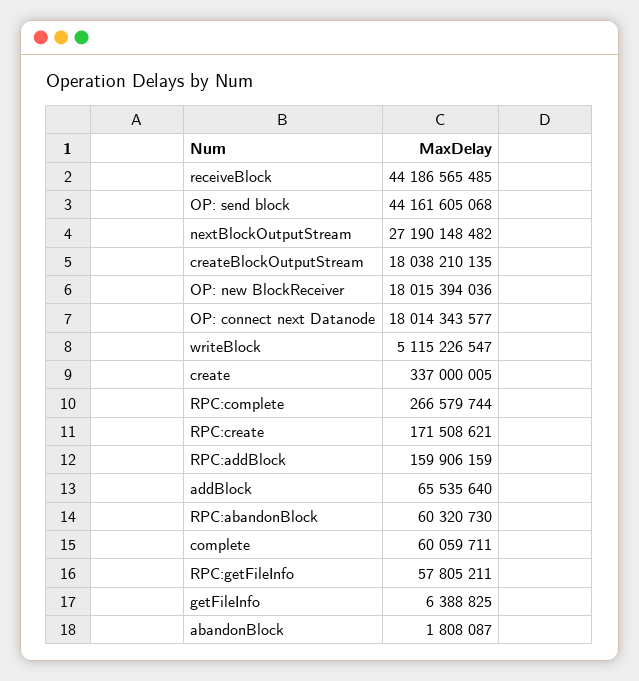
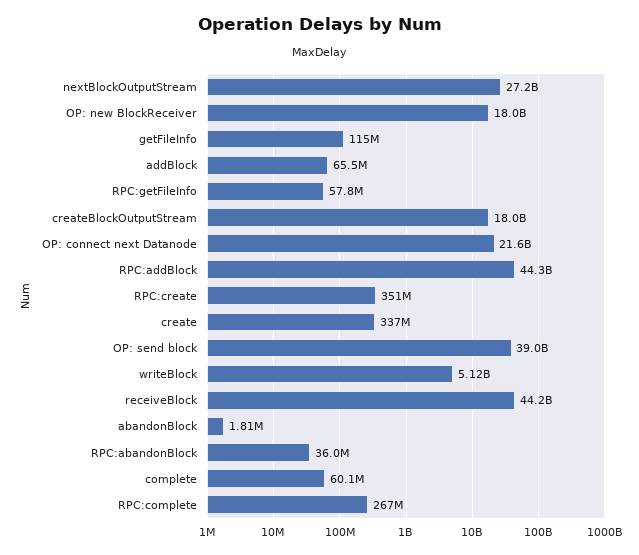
  {
    "receiveBlock": 44186565485,
-   "OP: send block": 44161605068,
+   "OP: send block": 39000000000,
    "nextBlockOutputStream": 27190148482,
    "createBlockOutputStream": 18038210135,
    "OP: new BlockReceiver": 18015394036,
-   "OP: connect next Datanode": 18014343577,
+   "OP: connect next Datanode": 21600000000,
    "writeBlock": 5115226547,
    "create": 337000005,
    "RPC:complete": 266579744,
-   "RPC:create": 171508621,
+   "RPC:create": 351000000,
-   "RPC:addBlock": 159906159,
+   "RPC:addBlock": 44300000000,
    "addBlock": 65535640,
-   "RPC:abandonBlock": 60320730,
+   "RPC:abandonBlock": 36000000,
    "complete": 60059711,
    "RPC:getFileInfo": 57805211,
-   "getFileInfo": 6388825,
+   "getFileInfo": 115000000,
    "abandonBlock": 1808087
  }

